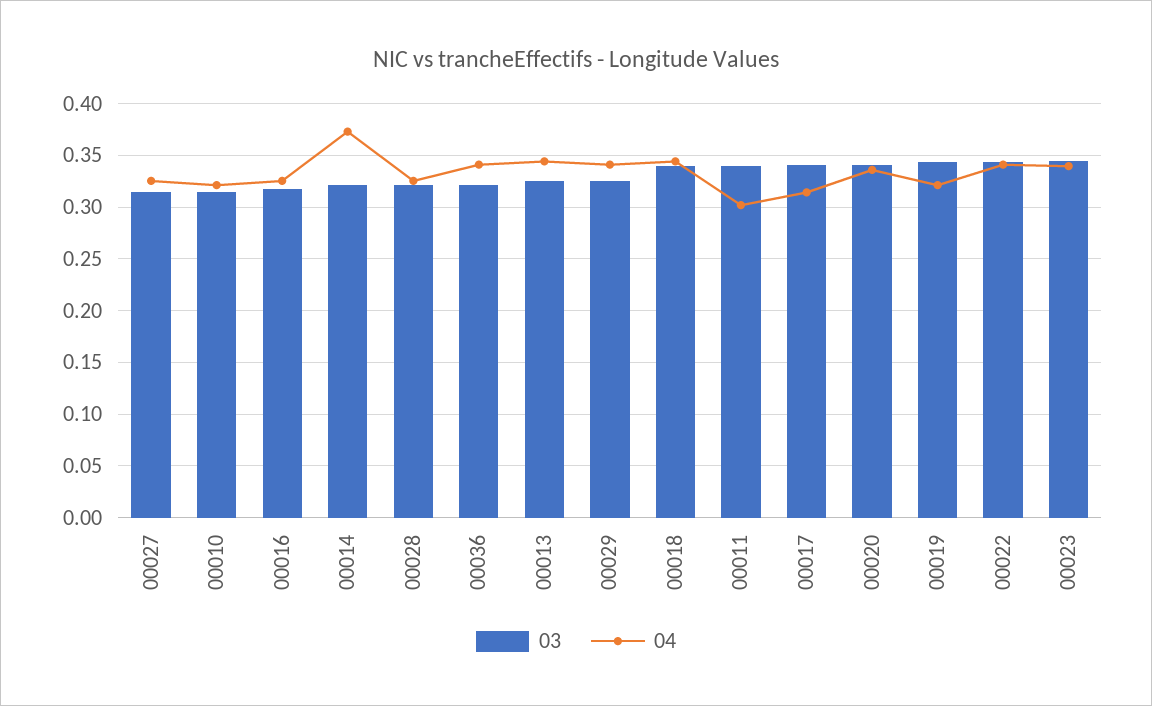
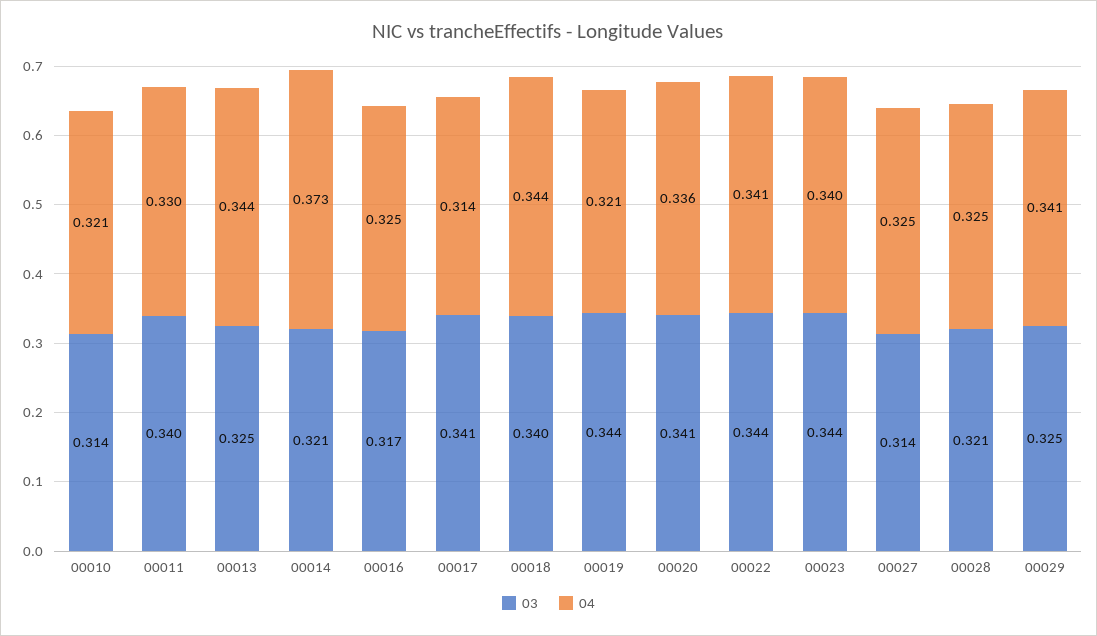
  {
    "03": {
      "00027": 0.314,
      "00010": 0.314,
      "00016": 0.317,
      "00014": 0.321,
      "00028": 0.321,
-     "00036": 0.32,
      "00013": 0.325,
      "00029": 0.325,
      "00018": 0.34,
      "00011": 0.34,
      "00017": 0.341,
      "00020": 0.341,
      "00019": 0.344,
      "00022": 0.344,
      "00023": 0.344
    },
    "04": {
      "00027": 0.325,
      "00010": 0.321,
      "00016": 0.325,
      "00014": 0.373,
      "00028": 0.325,
-     "00036": 0.34,
      "00013": 0.344,
      "00029": 0.341,
      "00018": 0.344,
-     "00011": 0.3,
+     "00011": 0.33,
      "00017": 0.314,
      "00020": 0.336,
      "00019": 0.321,
      "00022": 0.341,
      "00023": 0.34
    }
  }

